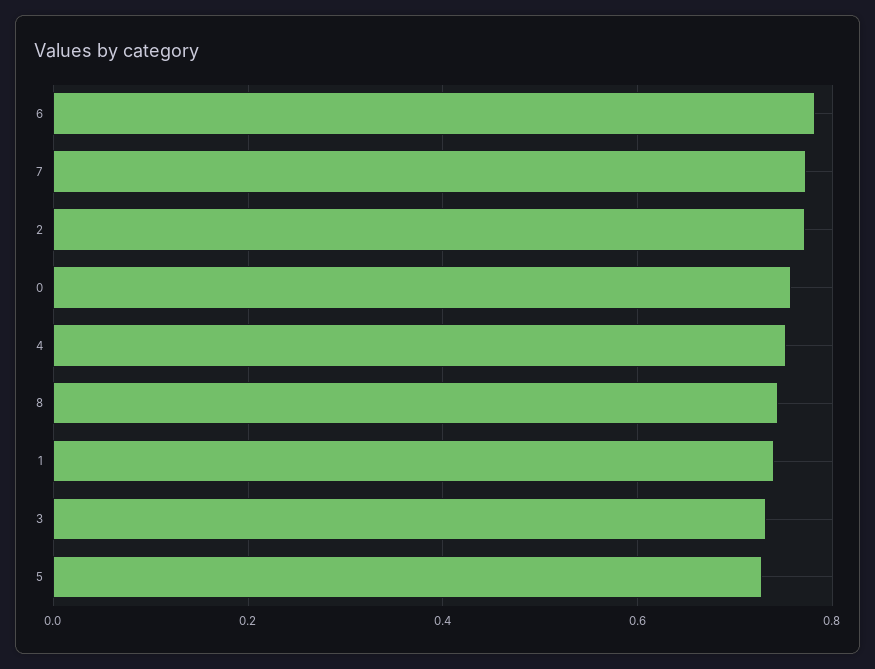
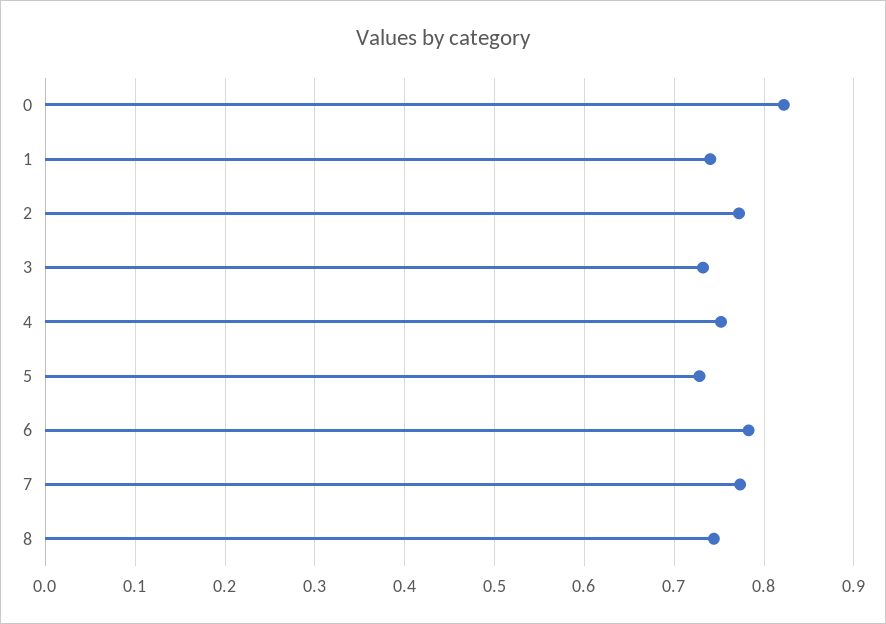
  {
    "6": 0.78,
    "7": 0.77,
    "2": 0.77,
-   "0": 0.76,
+   "0": 0.82,
    "4": 0.75,
    "8": 0.74,
    "1": 0.74,
    "3": 0.73,
    "5": 0.73
  }

